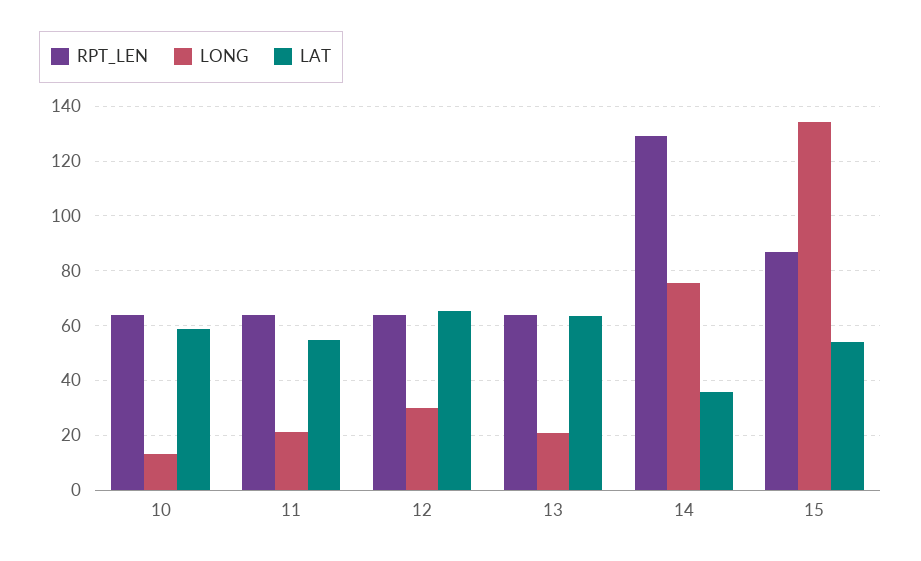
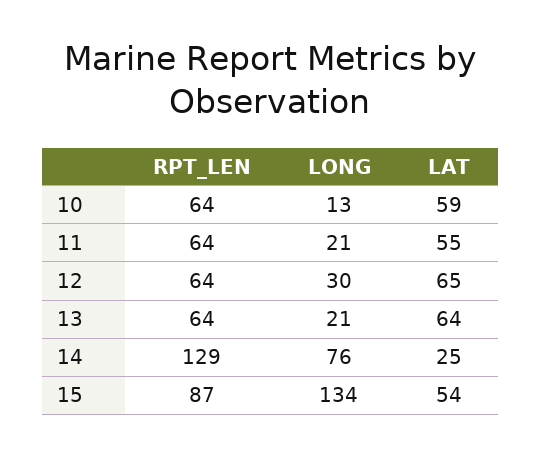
  {
    "RPT_LEN": {
      "10": 64,
      "11": 64,
      "12": 64,
      "13": 64,
      "14": 129,
      "15": 87
    },
    "LONG": {
      "10": 13,
      "11": 21,
      "12": 30,
      "13": 21,
      "14": 76,
      "15": 134
    },
    "LAT": {
      "10": 59,
      "11": 55,
      "12": 65,
      "13": 64,
-     "14": 35,
+     "14": 25,
      "15": 54
    }
  }

